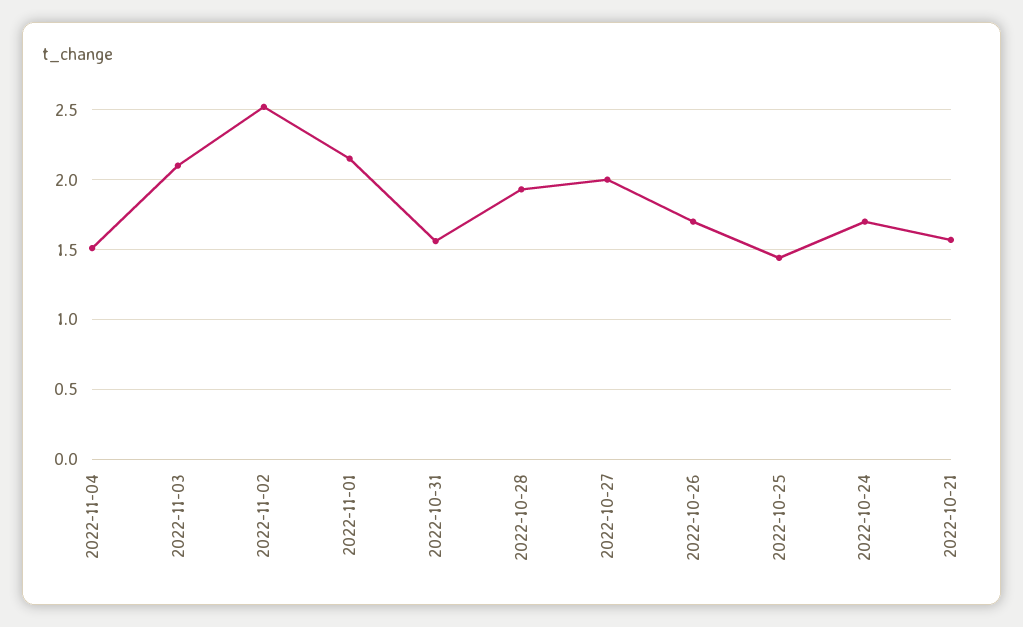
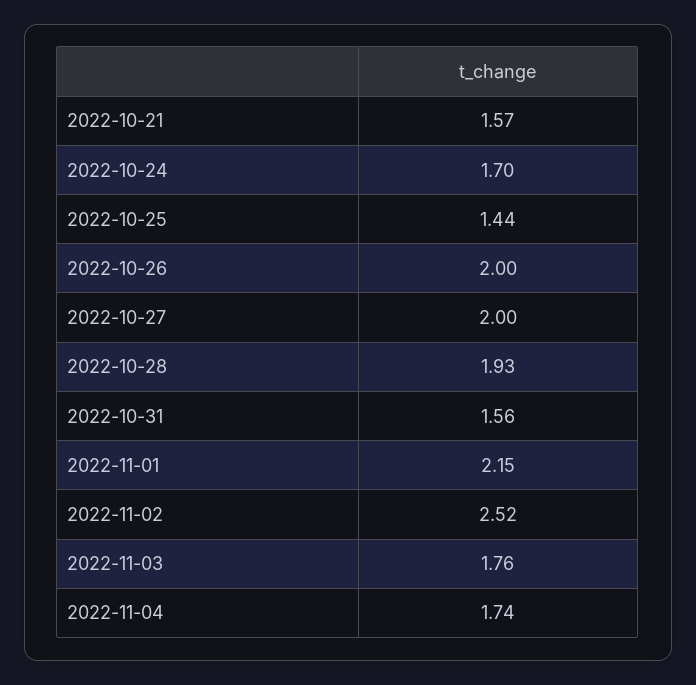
  {
-   "2022-11-04": 1.5,
+   "2022-11-04": 1.74,
-   "2022-11-03": 2.1,
+   "2022-11-03": 1.76,
    "2022-11-02": 2.52,
    "2022-11-01": 2.15,
    "2022-10-31": 1.56,
    "2022-10-28": 1.93,
    "2022-10-27": 2,
-   "2022-10-26": 1.7,
+   "2022-10-26": 2,
    "2022-10-25": 1.44,
    "2022-10-24": 1.7,
    "2022-10-21": 1.57
  }

